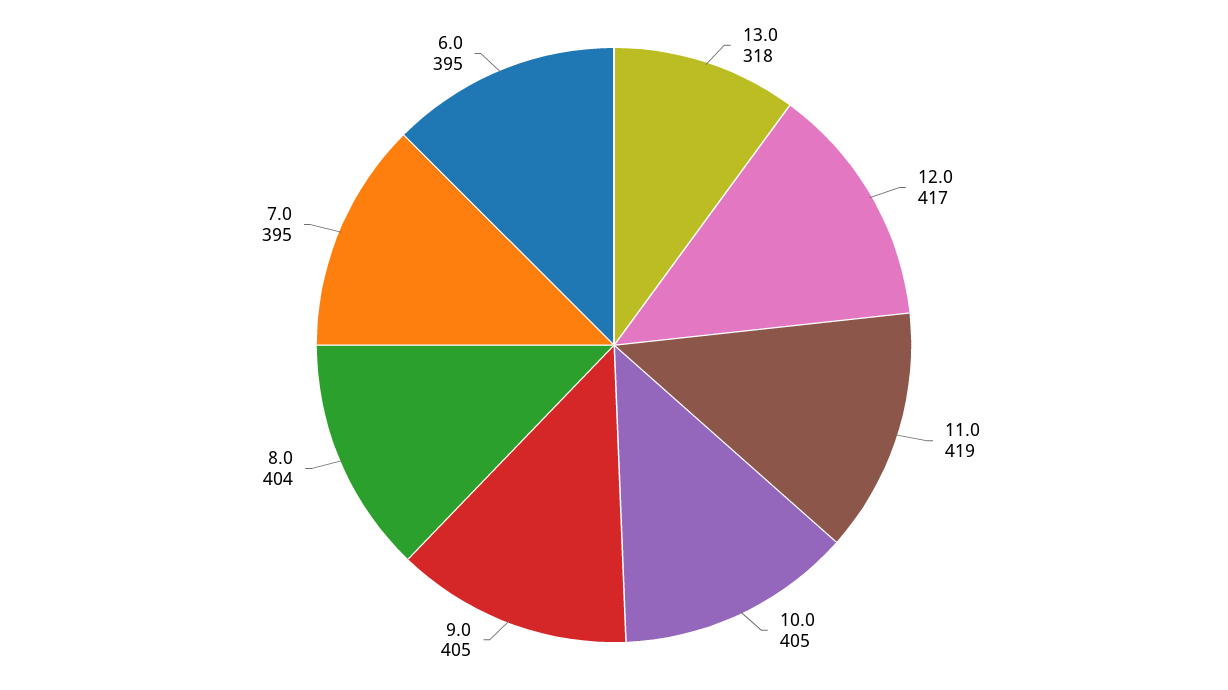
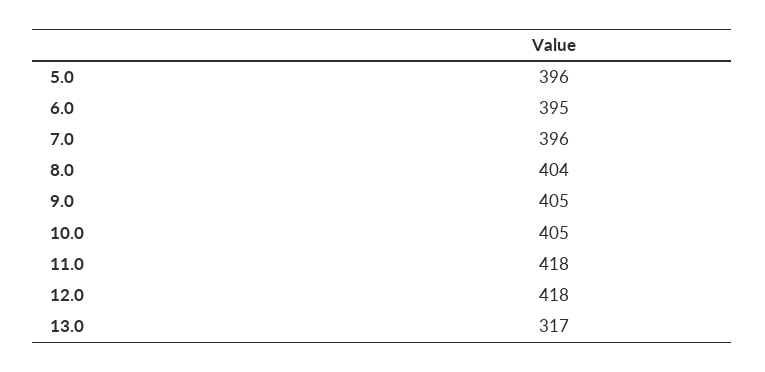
  {
-   "13.0": 318,
+   "13.0": 317,
-   "12.0": 417,
+   "12.0": 418,
-   "11.0": 419,
+   "11.0": 418,
    "10.0": 405,
    "9.0": 405,
    "8.0": 404,
-   "7.0": 395,
+   "7.0": 396,
-   "6.0": 395
+   "6.0": 395,
+   "5.0": 396
  }

